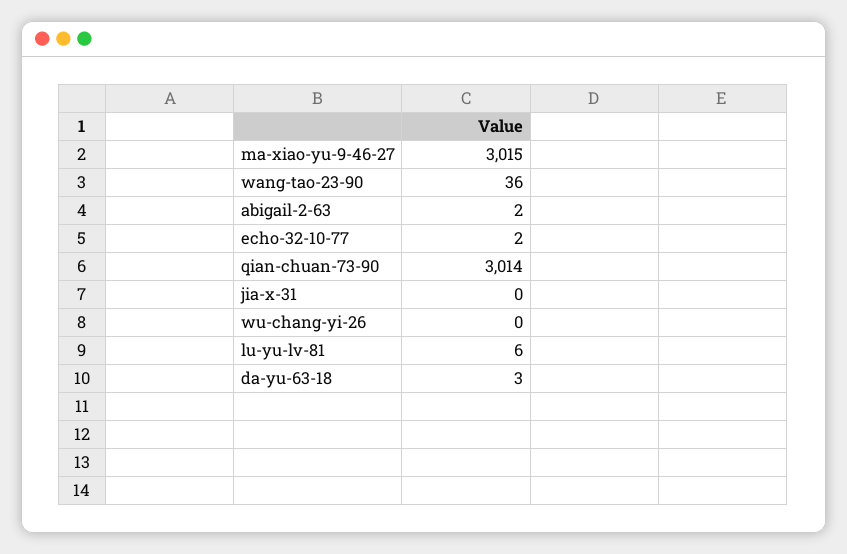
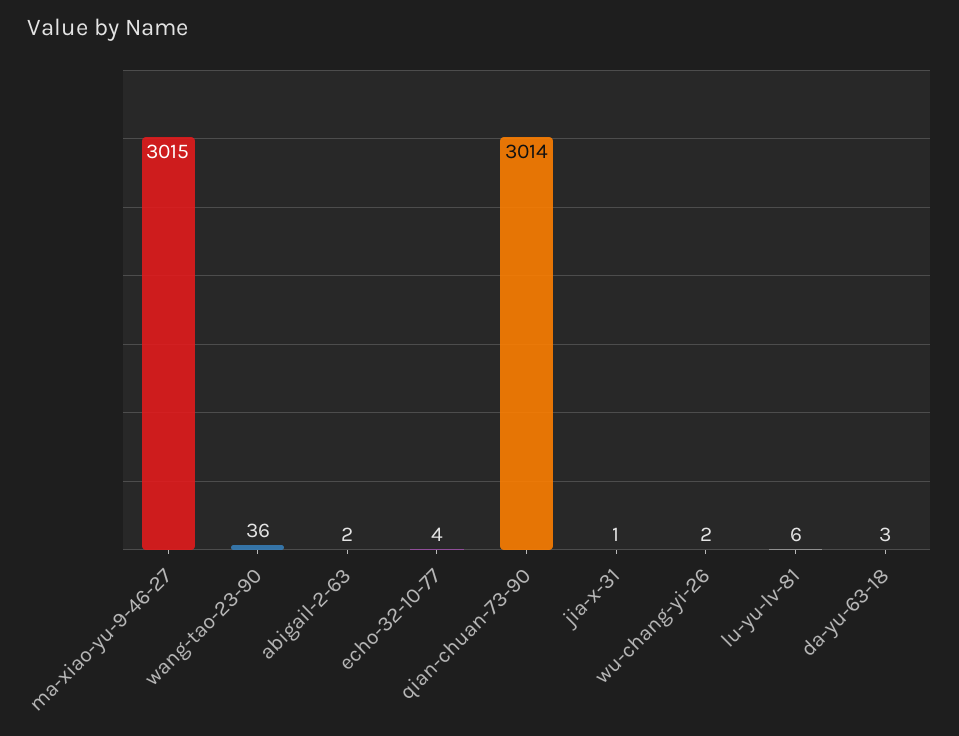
  {
    "ma-xiao-yu-9-46-27": 3015,
    "wang-tao-23-90": 36,
    "abigail-2-63": 2,
-   "echo-32-10-77": 2,
+   "echo-32-10-77": 4,
    "qian-chuan-73-90": 3014,
-   "jia-x-31": 0,
+   "jia-x-31": 1,
-   "wu-chang-yi-26": 0,
+   "wu-chang-yi-26": 2,
    "lu-yu-lv-81": 6,
    "da-yu-63-18": 3
  }

